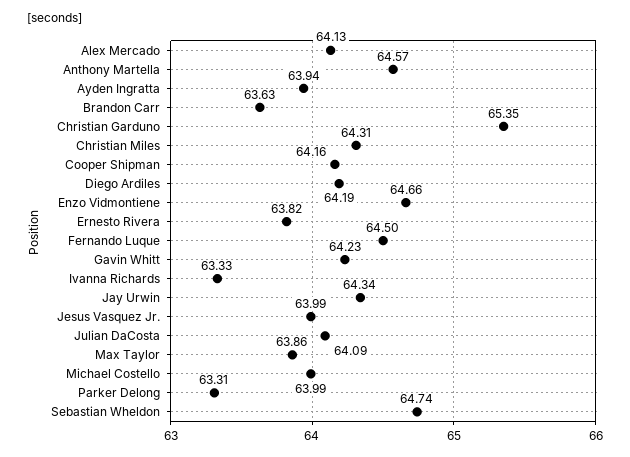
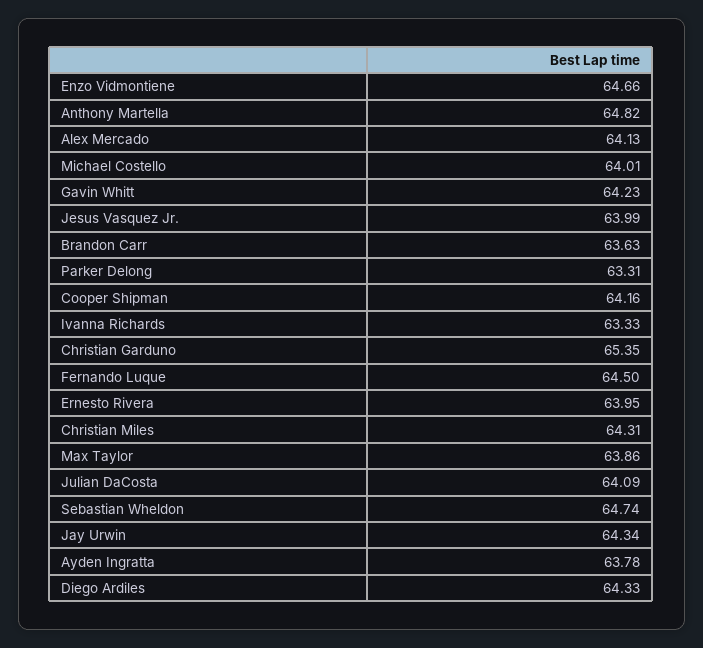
  {
    "Alex Mercado": 64.13,
-   "Anthony Martella": 64.57,
+   "Anthony Martella": 64.82,
-   "Ayden Ingratta": 63.94,
+   "Ayden Ingratta": 63.78,
    "Brandon Carr": 63.63,
    "Christian Garduno": 65.35,
    "Christian Miles": 64.31,
    "Cooper Shipman": 64.16,
-   "Diego Ardiles": 64.19,
+   "Diego Ardiles": 64.33,
    "Enzo Vidmontiene": 64.66,
-   "Ernesto Rivera": 63.82,
+   "Ernesto Rivera": 63.95,
    "Fernando Luque": 64.5,
    "Gavin Whitt": 64.23,
    "Ivanna Richards": 63.33,
    "Jay Urwin": 64.34,
    "Jesus Vasquez Jr.": 63.99,
    "Julian DaCosta": 64.09,
    "Max Taylor": 63.86,
-   "Michael Costello": 63.99,
+   "Michael Costello": 64.01,
    "Parker Delong": 63.31,
    "Sebastian Wheldon": 64.74
  }

